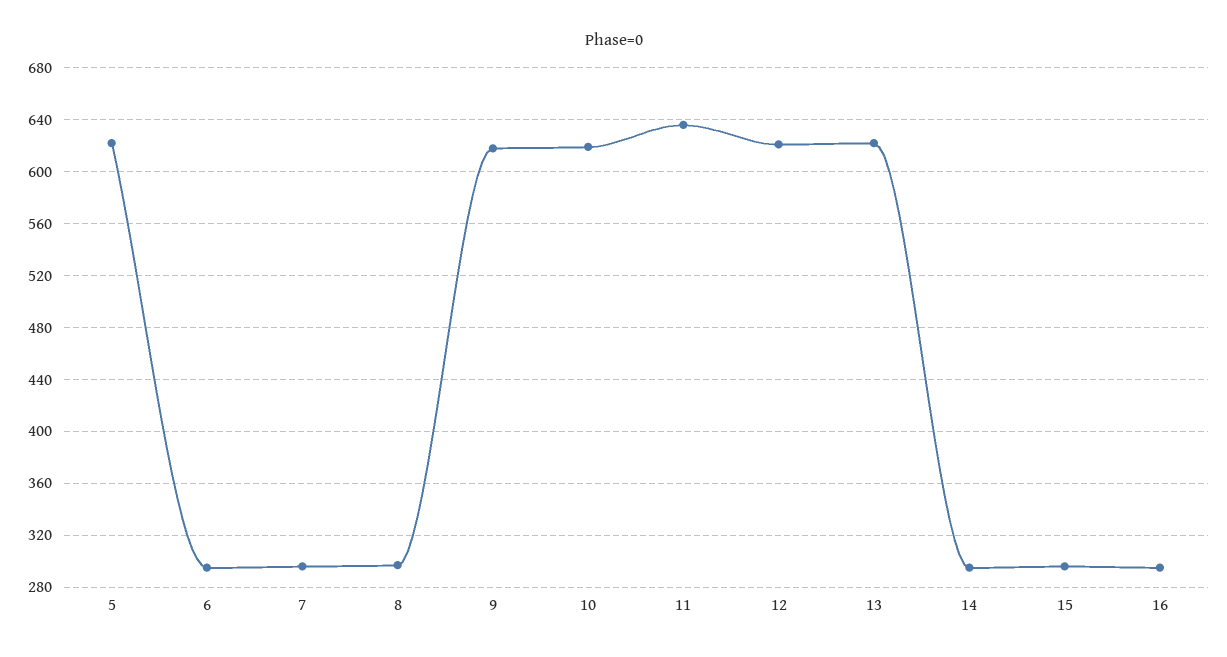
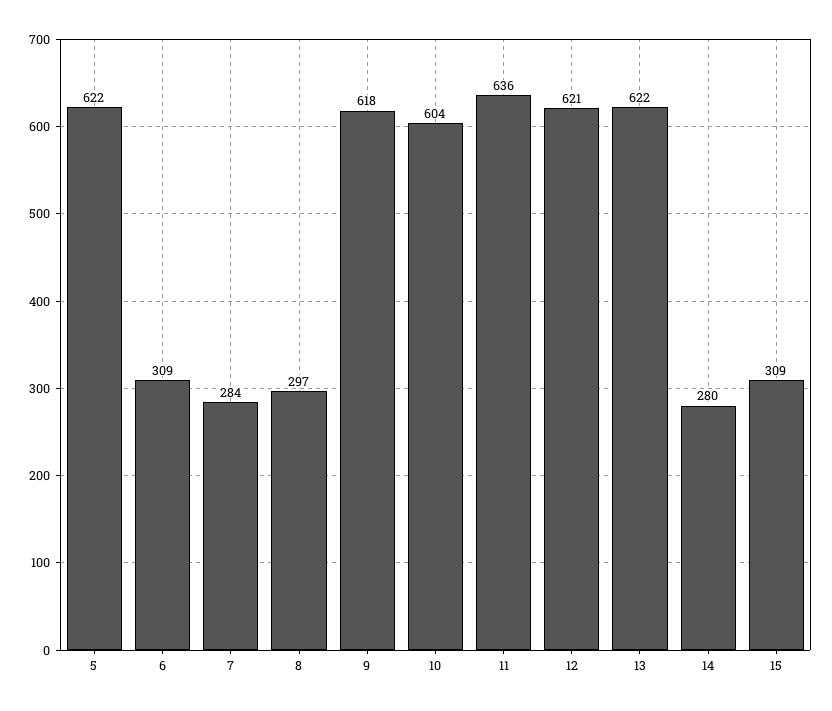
  {
    "5": 622,
-   "6": 295,
+   "6": 309,
-   "7": 295,
+   "7": 284,
    "8": 297,
    "9": 618,
-   "10": 620,
+   "10": 604,
    "11": 636,
    "12": 621,
    "13": 622,
-   "14": 295,
+   "14": 280,
-   "15": 295,
+   "15": 309
-   "16": 295
  }

